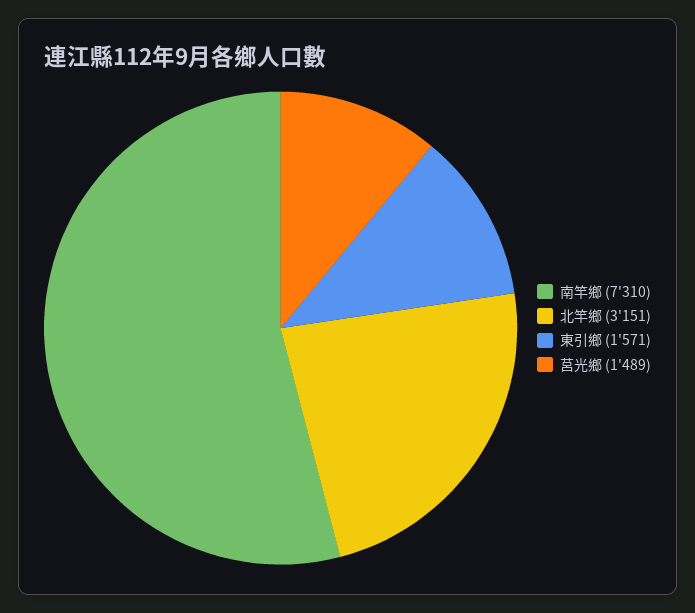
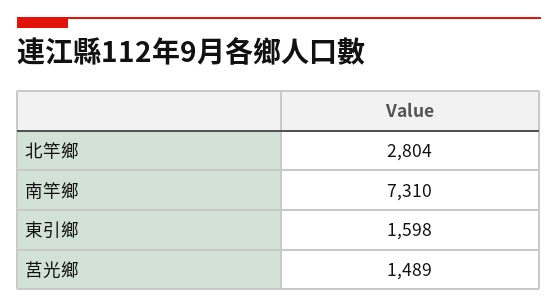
  {
    "南竿鄉": 7310,
-   "北竿鄉": 3151,
+   "北竿鄉": 2804,
-   "東引鄉": 1571,
+   "東引鄉": 1598,
    "莒光鄉": 1489
  }

